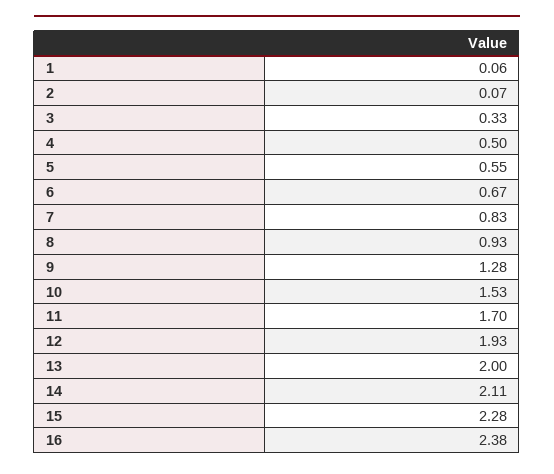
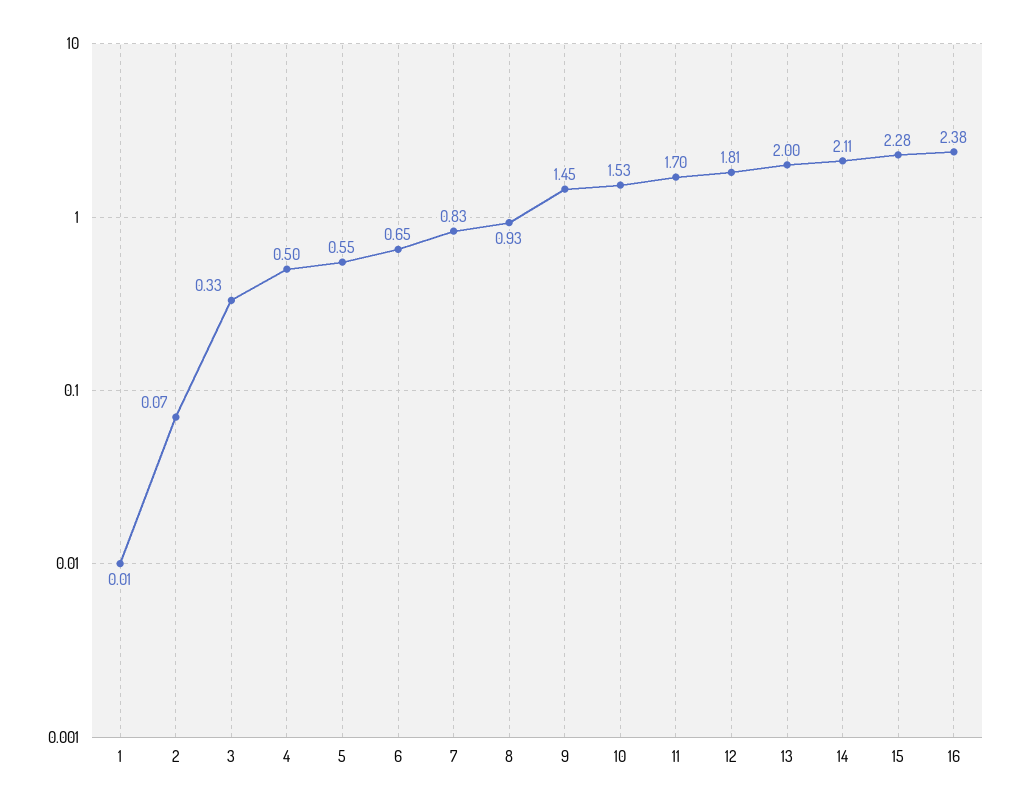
  {
-   "1": 0.06,
+   "1": 0.01,
    "2": 0.07,
    "3": 0.33,
    "4": 0.5,
    "5": 0.55,
-   "6": 0.67,
+   "6": 0.65,
    "7": 0.83,
    "8": 0.93,
-   "9": 1.28,
+   "9": 1.45,
    "10": 1.53,
    "11": 1.7,
-   "12": 1.93,
+   "12": 1.81,
    "13": 2,
    "14": 2.11,
    "15": 2.28,
    "16": 2.38
  }

